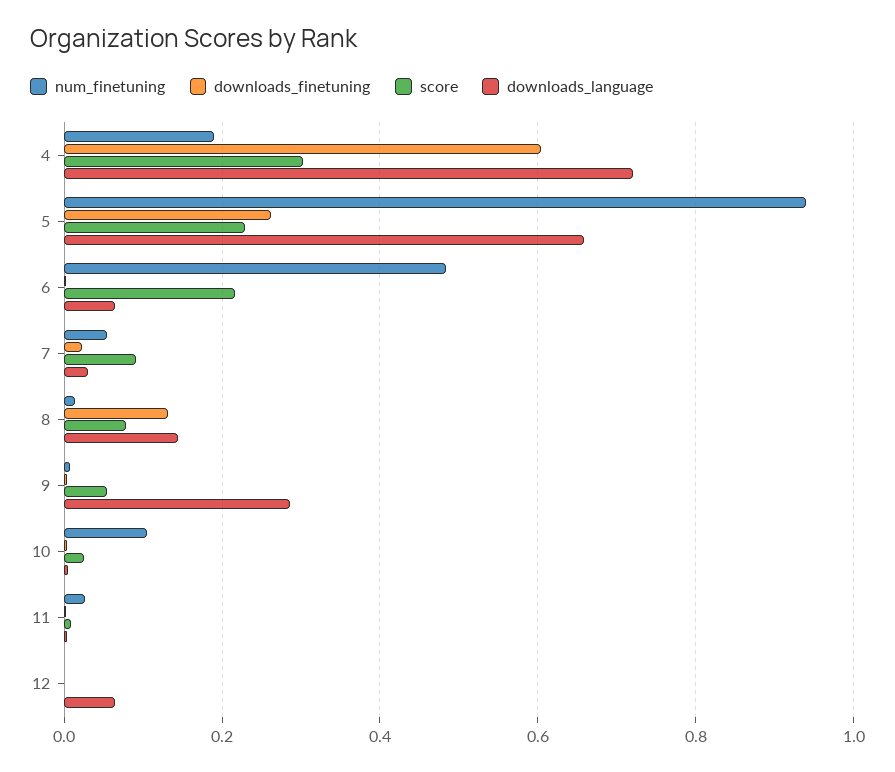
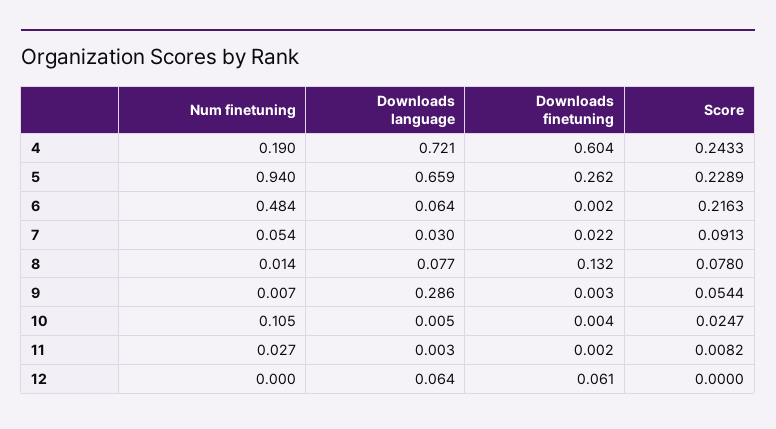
  {
    "num_finetuning": {
      "4": 0.19,
      "5": 0.94,
      "6": 0.484,
      "7": 0.054,
      "8": 0.014,
      "9": 0.007,
      "10": 0.105,
      "11": 0.027,
      "12": 0
    },
    "downloads_finetuning": {
      "4": 0.604,
      "5": 0.262,
      "6": 0.002,
      "7": 0.022,
      "8": 0.132,
      "9": 0.003,
      "10": 0.004,
      "11": 0.002,
-     "12": 0
+     "12": 0.061
    },
    "score": {
-     "4": 0.3,
+     "4": 0.2433,
      "5": 0.2289,
      "6": 0.2163,
      "7": 0.0913,
      "8": 0.078,
      "9": 0.0544,
      "10": 0.0247,
      "11": 0.0082,
      "12": 0
    },
    "downloads_language": {
      "4": 0.721,
      "5": 0.659,
      "6": 0.064,
      "7": 0.03,
-     "8": 0.14,
+     "8": 0.077,
      "9": 0.286,
      "10": 0.005,
      "11": 0.003,
      "12": 0.064
    }
  }

